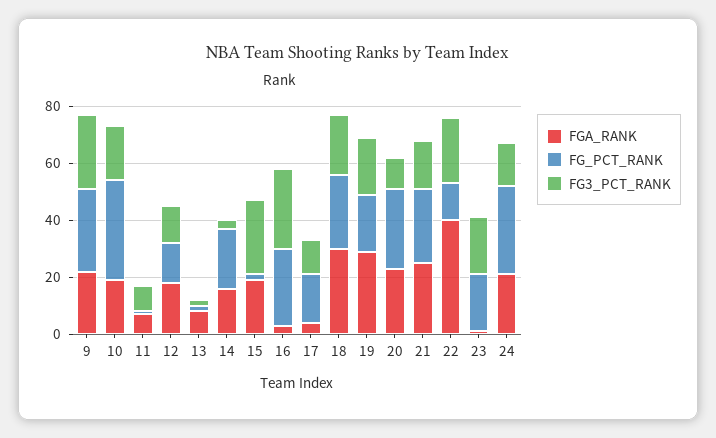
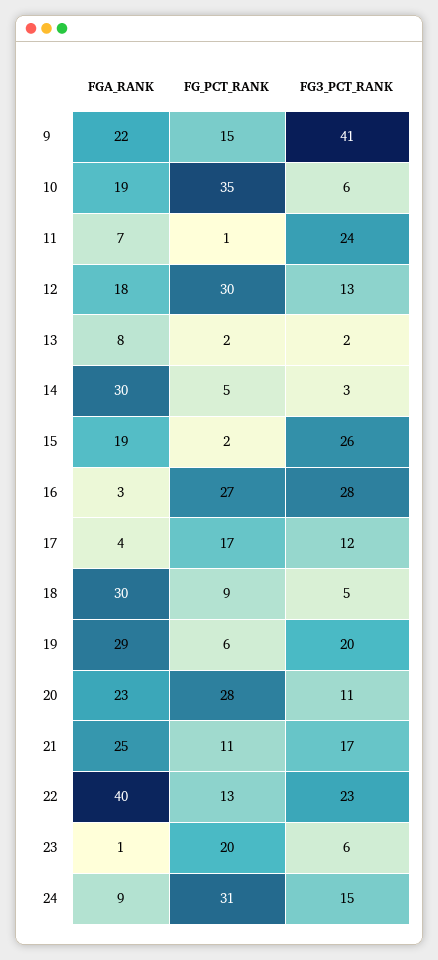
  {
    "FGA_RANK": {
      "9": 22,
      "10": 19,
      "11": 7,
      "12": 18,
      "13": 8,
-     "14": 15,
+     "14": 30,
      "15": 19,
      "16": 3,
      "17": 4,
      "18": 30,
      "19": 29,
      "20": 23,
      "21": 25,
      "22": 40,
      "23": 1,
-     "24": 20
+     "24": 9
    },
    "FG_PCT_RANK": {
-     "9": 30,
+     "9": 15,
      "10": 35,
      "11": 1,
-     "12": 15,
+     "12": 30,
      "13": 2,
-     "14": 20,
+     "14": 5,
      "15": 2,
      "16": 27,
      "17": 17,
-     "18": 25,
+     "18": 9,
-     "19": 20,
+     "19": 6,
      "20": 28,
-     "21": 25,
+     "21": 11,
      "22": 13,
      "23": 20,
      "24": 31
    },
    "FG3_PCT_RANK": {
-     "9": 25,
+     "9": 41,
-     "10": 20,
+     "10": 6,
-     "11": 10,
+     "11": 24,
      "12": 13,
      "13": 2,
      "14": 3,
      "15": 26,
      "16": 28,
      "17": 12,
-     "18": 20,
+     "18": 5,
      "19": 20,
      "20": 11,
      "21": 17,
      "22": 23,
-     "23": 20,
+     "23": 6,
      "24": 15
    }
  }

